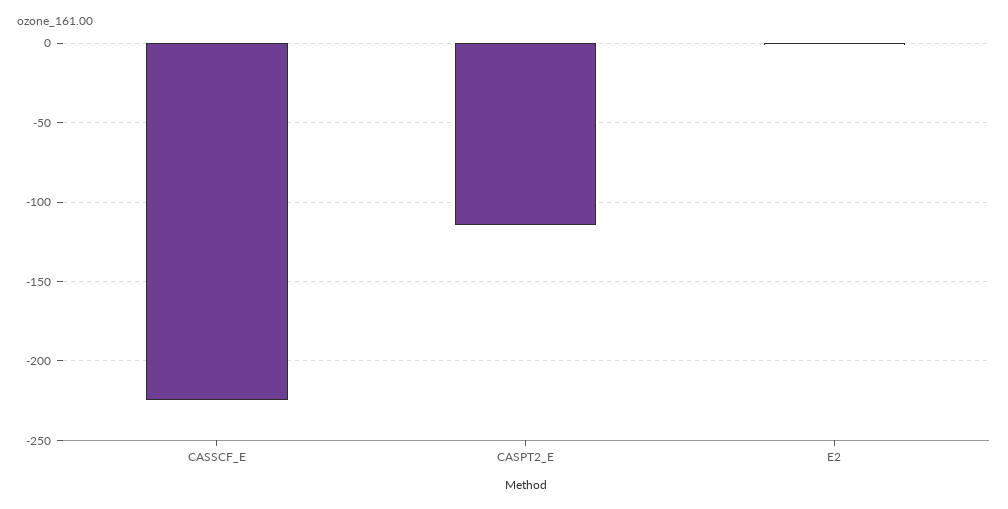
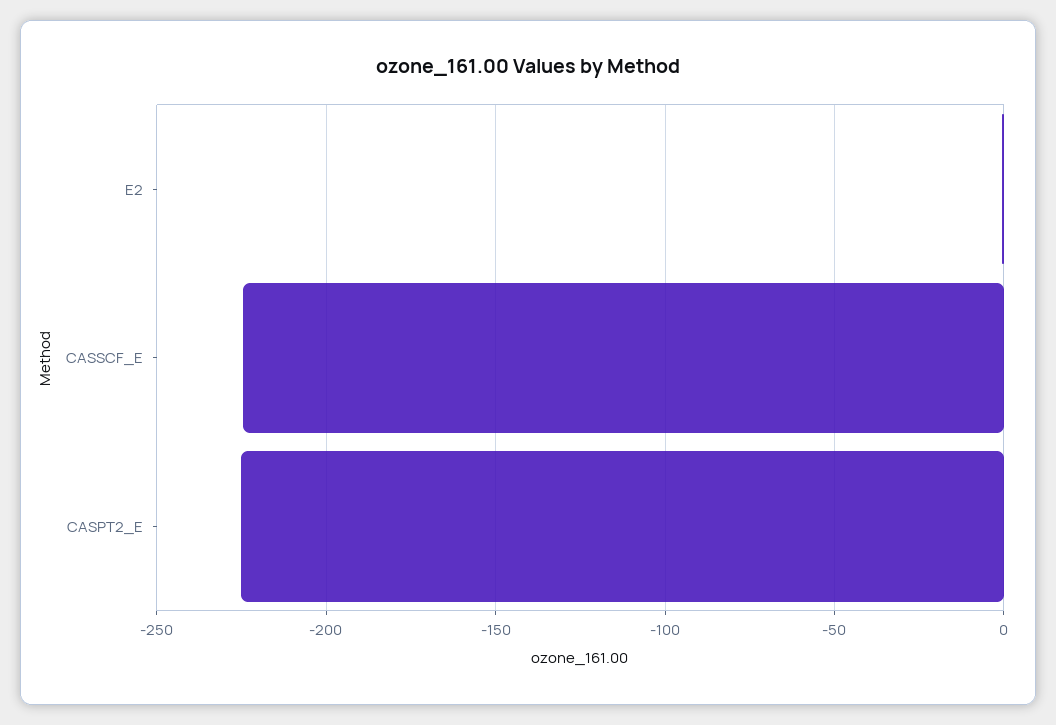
  {
    "CASSCF_E": -225,
-   "CASPT2_E": -115,
+   "CASPT2_E": -225,
    "E2": 0
  }

